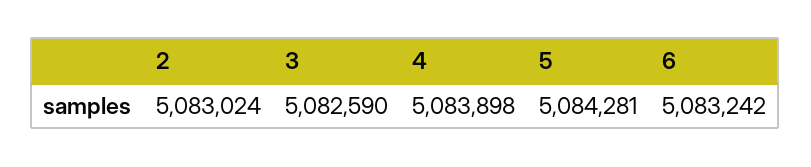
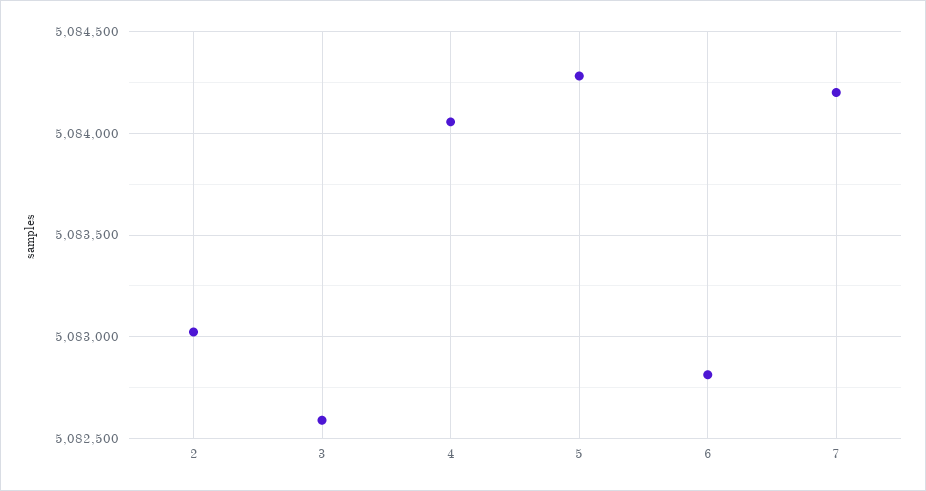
  {
    "2": 5083024,
    "3": 5082590,
-   "4": 5083898,
+   "4": 5084050,
    "5": 5084281,
-   "6": 5083242
+   "6": 5082800,
+   "7": 5084200
  }

